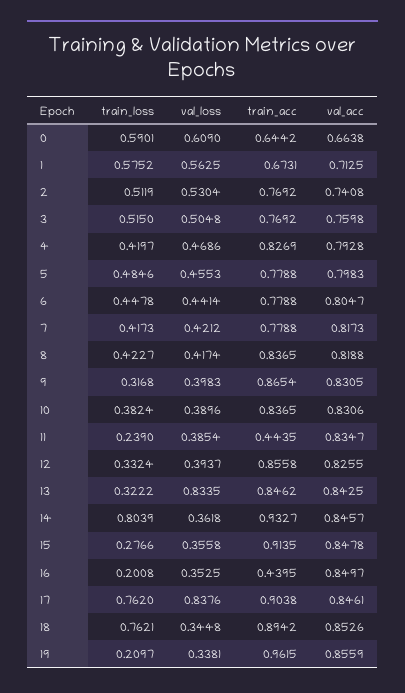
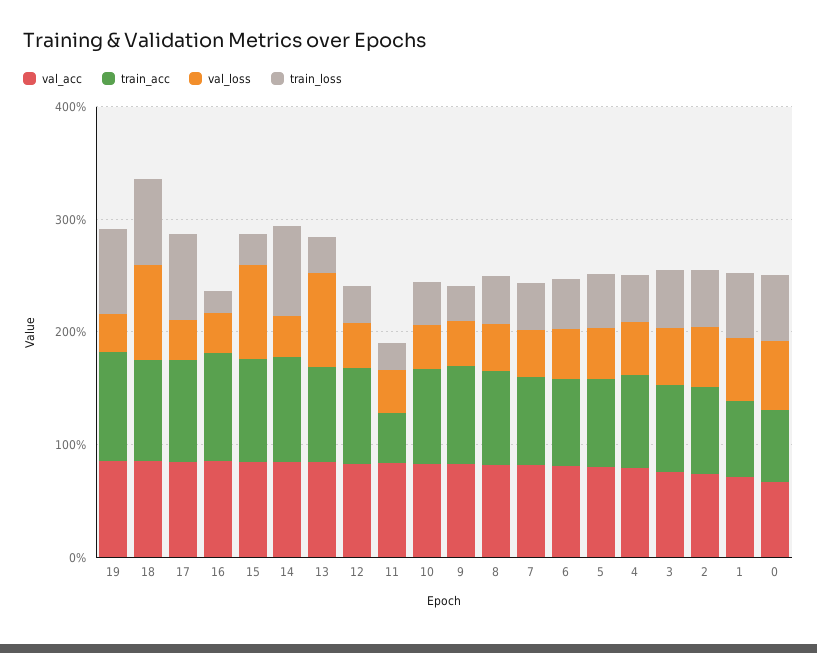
  {
    "train_loss": {
      "0": 0.5901,
      "1": 0.5752,
      "2": 0.5119,
      "3": 0.515,
      "4": 0.4197,
      "5": 0.4846,
      "6": 0.4478,
      "7": 0.4173,
      "8": 0.4227,
      "9": 0.3168,
      "10": 0.3824,
      "11": 0.239,
      "12": 0.3324,
      "13": 0.3222,
      "14": 0.8039,
      "15": 0.2766,
      "16": 0.2008,
      "17": 0.762,
      "18": 0.7621,
-     "19": 0.2097
+     "19": 0.8
    },
    "val_loss": {
      "0": 0.609,
      "1": 0.5625,
      "2": 0.5304,
      "3": 0.5048,
      "4": 0.4686,
      "5": 0.4553,
      "6": 0.4414,
      "7": 0.4212,
      "8": 0.4174,
      "9": 0.3983,
      "10": 0.3896,
      "11": 0.3854,
      "12": 0.3937,
      "13": 0.8335,
      "14": 0.3618,
-     "15": 0.3558,
+     "15": 0.8,
      "16": 0.3525,
-     "17": 0.8376,
+     "17": 0.4,
-     "18": 0.3448,
+     "18": 0.8,
      "19": 0.3381
    },
    "train_acc": {
      "0": 0.6442,
      "1": 0.6731,
      "2": 0.7692,
      "3": 0.7692,
      "4": 0.8269,
      "5": 0.7788,
      "6": 0.7788,
      "7": 0.7788,
      "8": 0.8365,
      "9": 0.8654,
      "10": 0.8365,
      "11": 0.4435,
      "12": 0.8558,
      "13": 0.8462,
      "14": 0.9327,
      "15": 0.9135,
-     "16": 0.4395,
+     "16": 1,
      "17": 0.9038,
      "18": 0.8942,
      "19": 0.9615
    },
    "val_acc": {
      "0": 0.6638,
      "1": 0.7125,
      "2": 0.7408,
      "3": 0.7598,
      "4": 0.7928,
      "5": 0.7983,
      "6": 0.8047,
      "7": 0.8173,
      "8": 0.8188,
      "9": 0.8305,
      "10": 0.8306,
      "11": 0.8347,
      "12": 0.8255,
      "13": 0.8425,
      "14": 0.8457,
      "15": 0.8478,
      "16": 0.8497,
      "17": 0.8461,
      "18": 0.8526,
      "19": 0.8559
    }
  }

